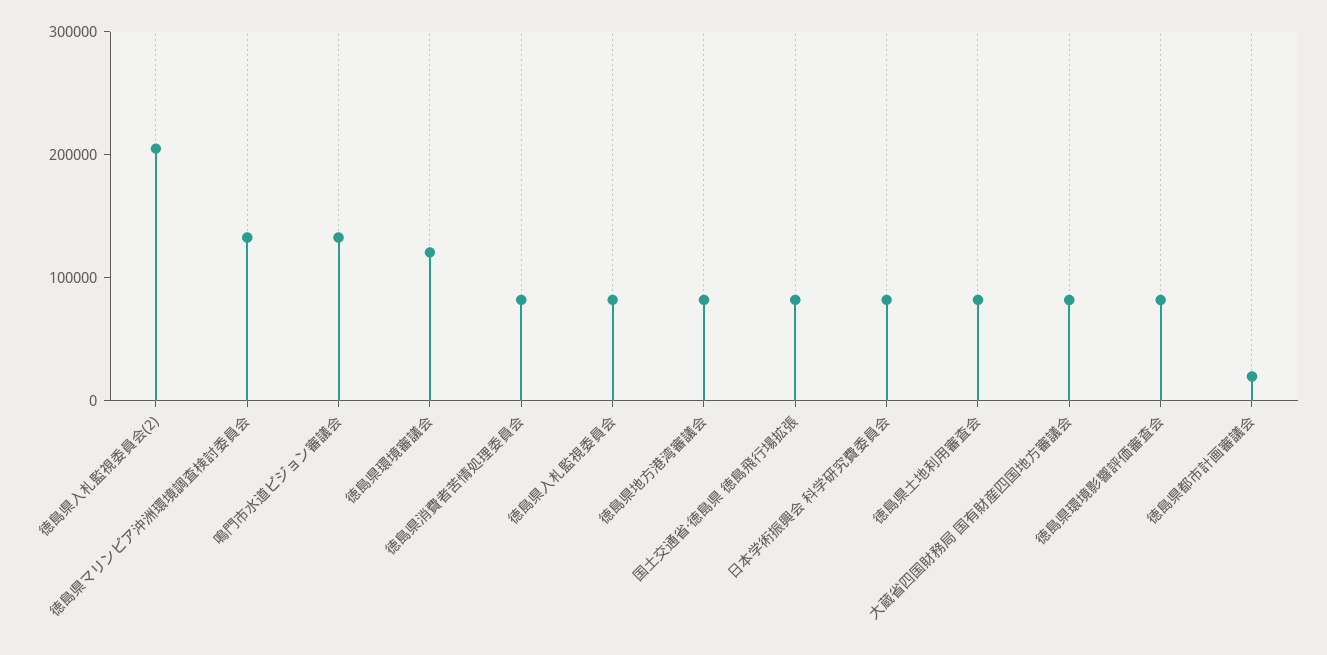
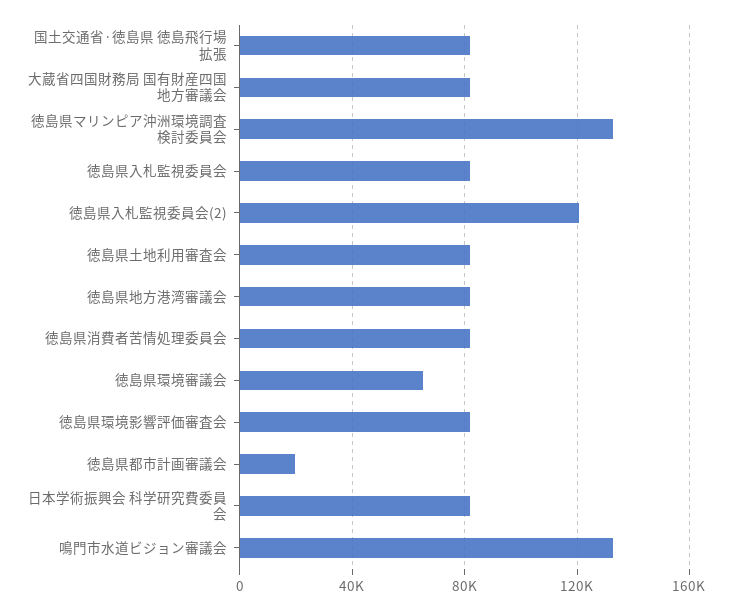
  {
-   "徳島県入札監視委員会(2)": 200000,
+   "徳島県入札監視委員会(2)": 120000,
    "徳島県マリンピア沖洲環境調査検討委員会": 135000,
    "鳴門市水道ビジョン審議会": 135000,
-   "徳島県環境審議会": 120000,
+   "徳島県環境審議会": 65000,
    "徳島県消費者苦情処理委員会": 80000,
    "徳島県入札監視委員会": 80000,
    "徳島県地方港湾審議会": 80000,
    "国土交通省·徳島県 徳島飛行場拡張": 80000,
    "日本学術振興会 科学研究費委員会": 80000,
    "徳島県土地利用審査会": 80000,
    "大蔵省四国財務局 国有財産四国地方審議会": 80000,
    "徳島県環境影響評価審査会": 80000,
    "徳島県都市計画審議会": 20000
  }

